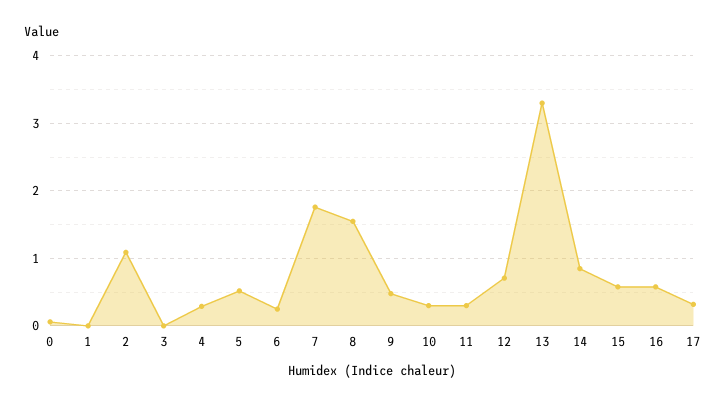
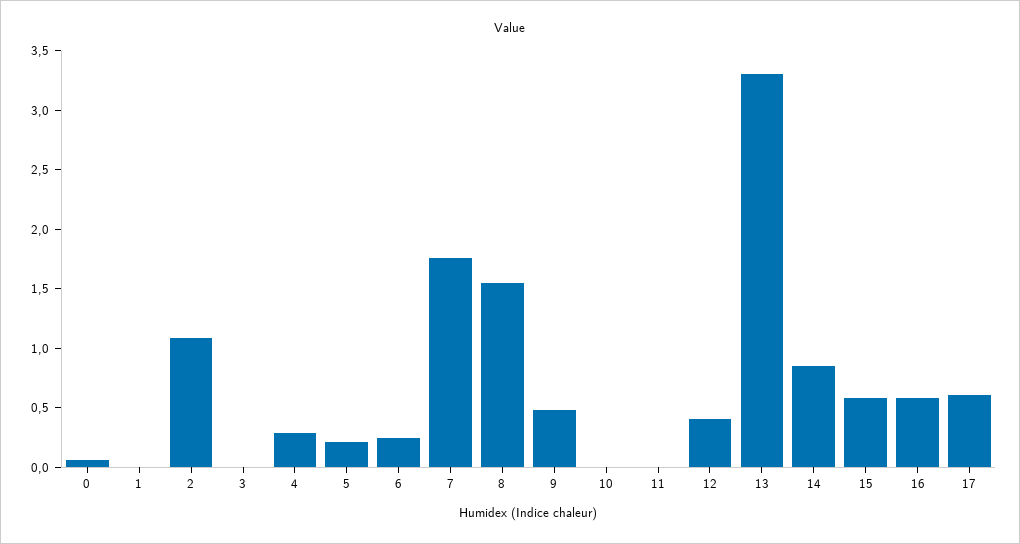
  {
    "0": 0.1,
    "1": 0,
    "2": 1.1,
    "3": 0,
    "4": 0.3,
-   "5": 0.5,
+   "5": 0.2,
    "6": 0.3,
    "7": 1.8,
    "8": 1.6,
    "9": 0.5,
-   "10": 0.3,
+   "10": 0,
-   "11": 0.3,
+   "11": 0,
-   "12": 0.7,
+   "12": 0.4,
    "13": 3.3,
    "14": 0.9,
    "15": 0.6,
    "16": 0.6,
-   "17": 0.3
+   "17": 0.6
  }

